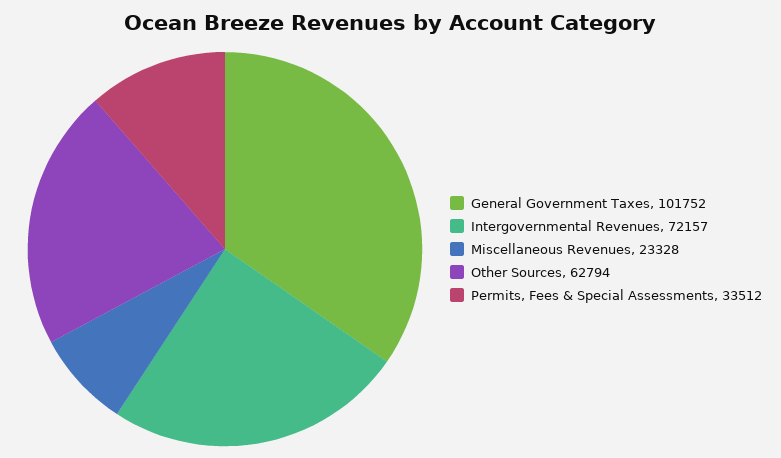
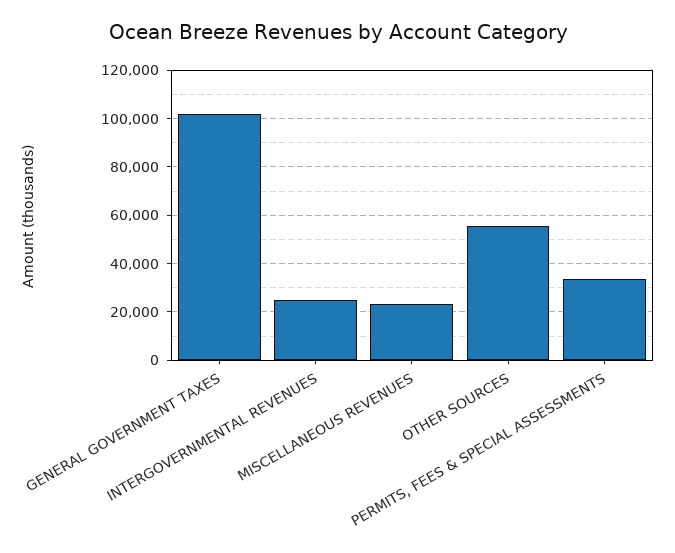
  {
    "General Government Taxes": 101752,
-   "Intergovernmental Revenues": 72157,
+   "Intergovernmental Revenues": 25000,
    "Miscellaneous Revenues": 23328,
-   "Other Sources": 62794,
+   "Other Sources": 55000,
    "Permits, Fees & Special Assessments": 33512
  }

